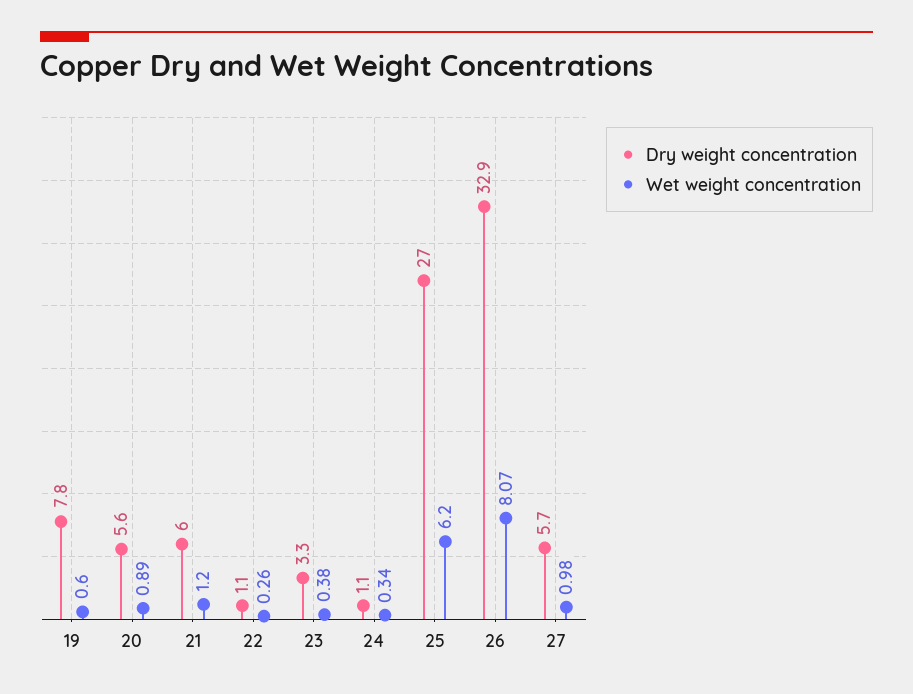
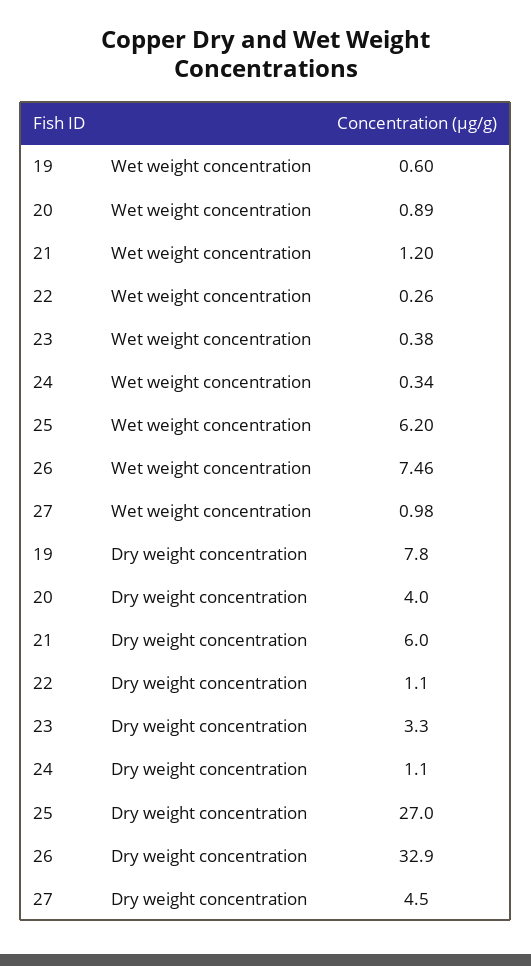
  {
    "Dry weight concentration": {
      "19": 7.8,
-     "20": 5.6,
+     "20": 4,
      "21": 6,
      "22": 1.1,
      "23": 3.3,
      "24": 1.1,
      "25": 27,
      "26": 32.9,
-     "27": 5.7
+     "27": 4.5
    },
    "Wet weight concentration": {
      "19": 0.6,
      "20": 0.89,
      "21": 1.2,
      "22": 0.26,
      "23": 0.38,
      "24": 0.34,
      "25": 6.2,
-     "26": 8.07,
+     "26": 7.46,
      "27": 0.98
    }
  }

